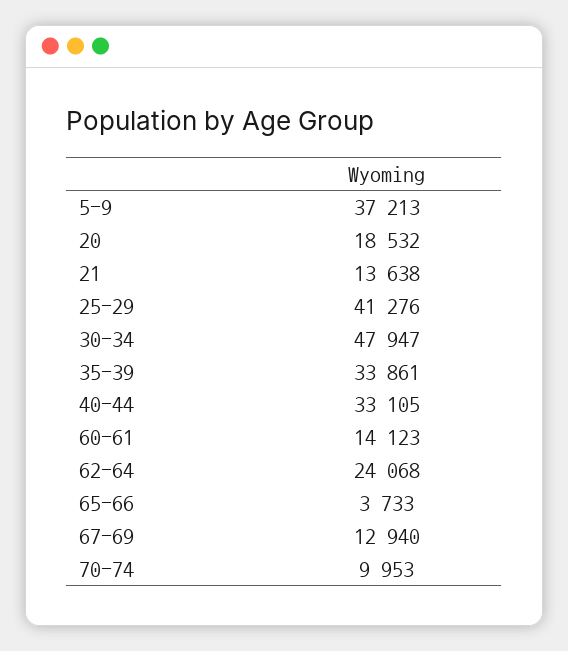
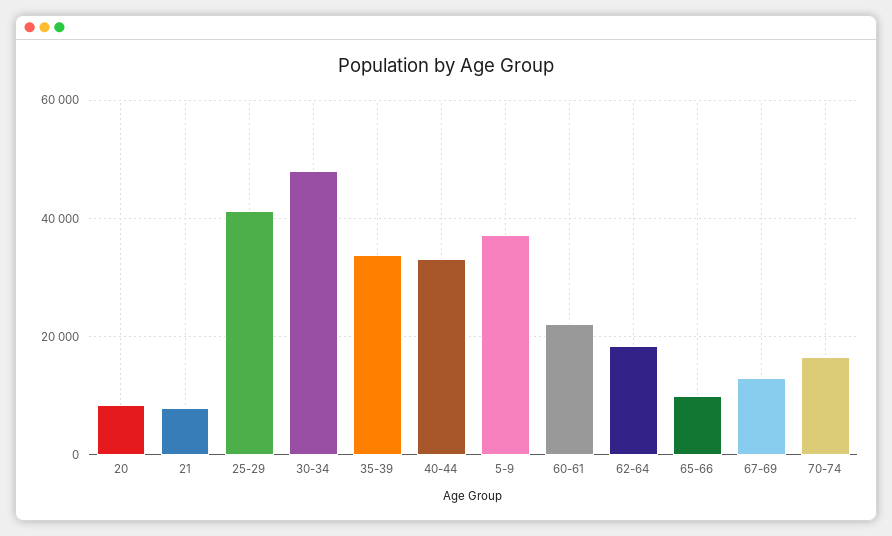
  {
    "5-9": 37213,
-   "20": 18532,
+   "20": 8000,
-   "21": 13638,
+   "21": 8000,
    "25-29": 41276,
    "30-34": 47947,
    "35-39": 33861,
    "40-44": 33105,
-   "60-61": 14123,
+   "60-61": 22000,
-   "62-64": 24068,
+   "62-64": 18000,
-   "65-66": 3733,
+   "65-66": 10000,
    "67-69": 12940,
-   "70-74": 9953
+   "70-74": 16000
  }

